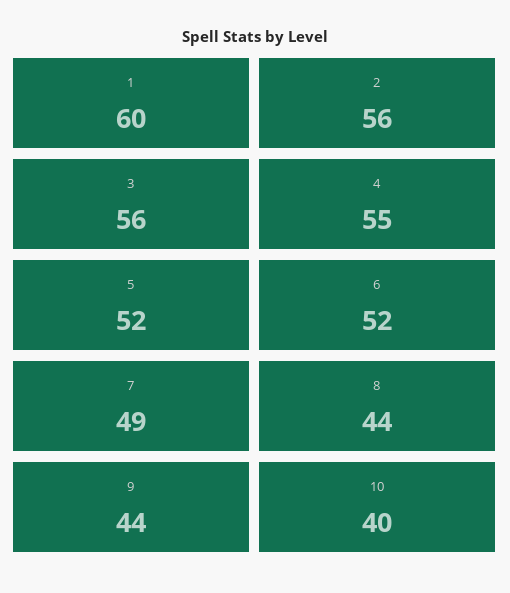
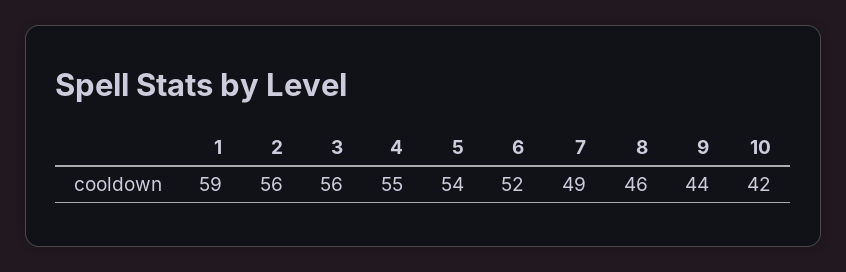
  {
-   "1": 60,
+   "1": 59,
    "2": 56,
    "3": 56,
    "4": 55,
-   "5": 52,
+   "5": 54,
    "6": 52,
    "7": 49,
-   "8": 44,
+   "8": 46,
    "9": 44,
-   "10": 40
+   "10": 42
  }

